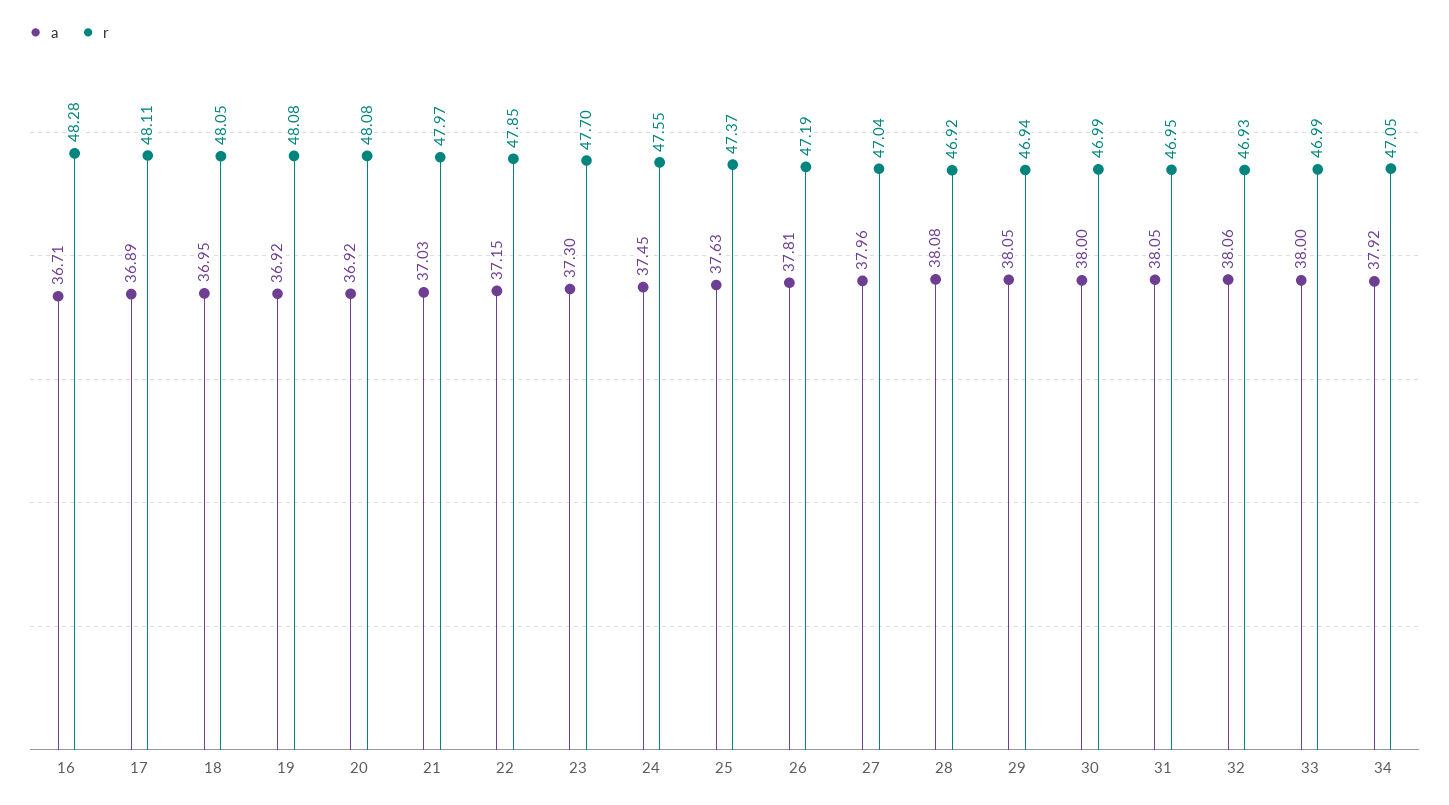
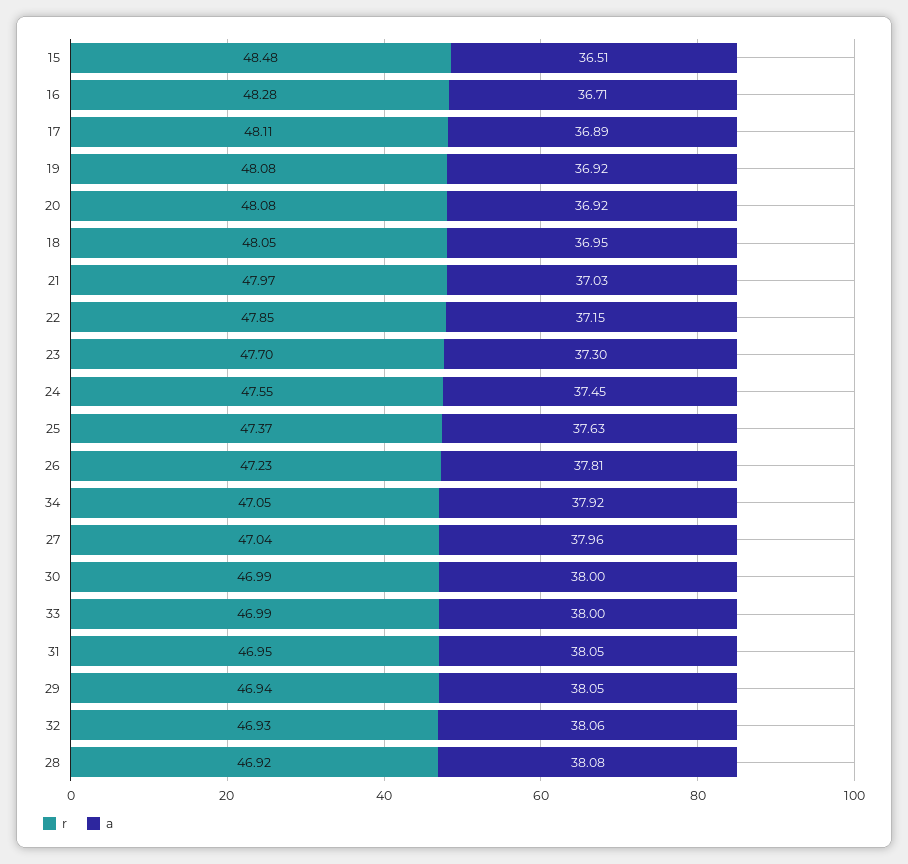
  {
    "a": {
      "16": 36.71,
      "17": 36.89,
      "18": 36.95,
      "19": 36.92,
      "20": 36.92,
      "21": 37.03,
      "22": 37.15,
      "23": 37.3,
      "24": 37.45,
      "25": 37.63,
      "26": 37.81,
      "27": 37.96,
      "28": 38.08,
      "29": 38.05,
      "30": 38,
      "31": 38.05,
      "32": 38.06,
      "33": 38,
-     "34": 37.92
+     "34": 37.92,
+     "15": 36.51
    },
    "r": {
      "16": 48.28,
      "17": 48.11,
      "18": 48.05,
      "19": 48.08,
      "20": 48.08,
      "21": 47.97,
      "22": 47.85,
      "23": 47.7,
      "24": 47.55,
      "25": 47.37,
-     "26": 47.19,
+     "26": 47.23,
      "27": 47.04,
      "28": 46.92,
      "29": 46.94,
      "30": 46.99,
      "31": 46.95,
      "32": 46.93,
      "33": 46.99,
-     "34": 47.05
+     "34": 47.05,
+     "15": 48.48
    }
  }

